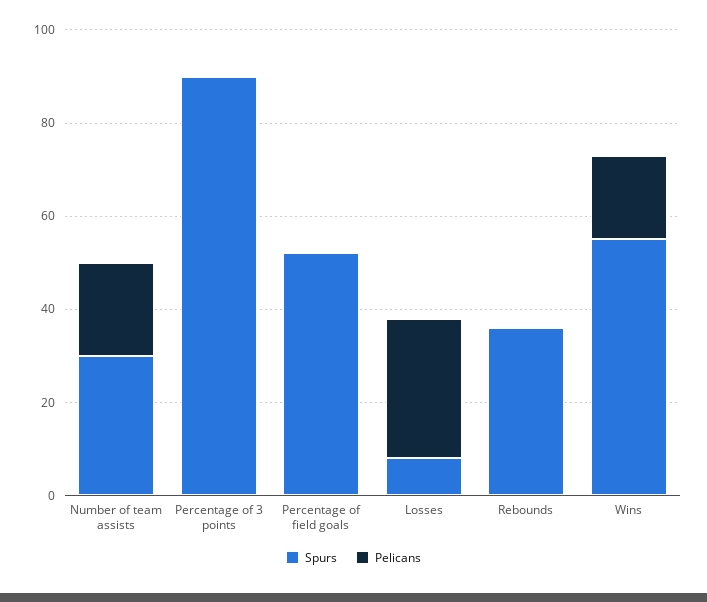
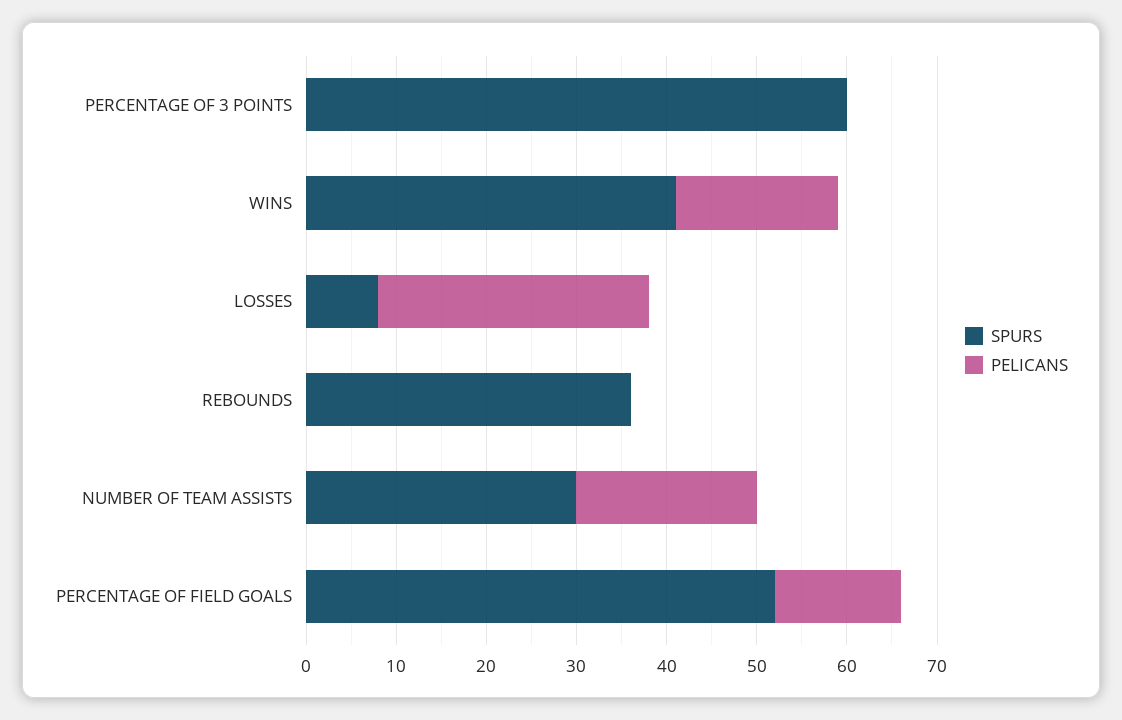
  {
    "Spurs": {
      "Number of team assists": 30,
-     "Percentage of 3 points": 90,
+     "Percentage of 3 points": 60,
      "Percentage of field goals": 52,
      "Losses": 8,
      "Rebounds": 36,
-     "Wins": 55
+     "Wins": 41
    },
    "Pelicans": {
      "Number of team assists": 20,
      "Percentage of 3 points": 0,
-     "Percentage of field goals": 0,
+     "Percentage of field goals": 14,
      "Losses": 30,
      "Rebounds": 0,
      "Wins": 18
    }
  }

